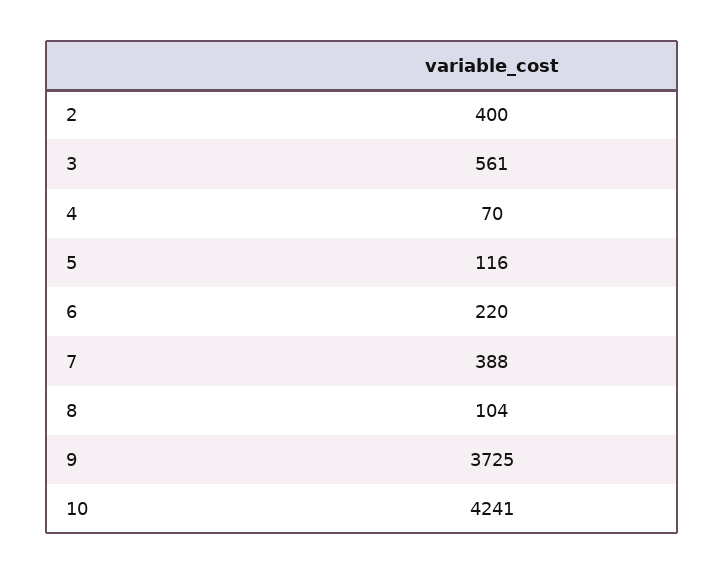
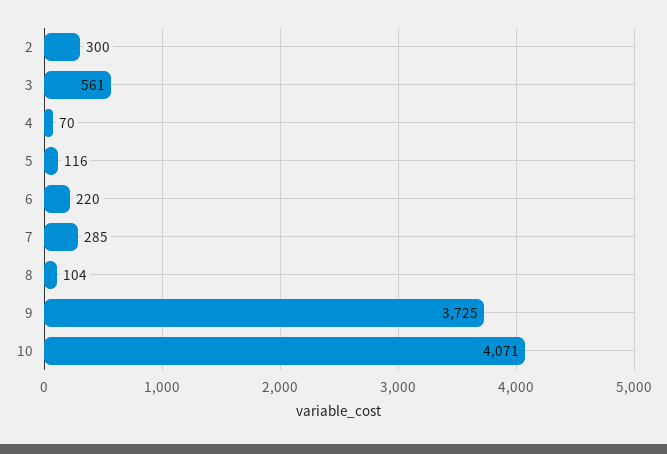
  {
-   "2": 400,
+   "2": 300,
    "3": 561,
    "4": 70,
    "5": 116,
    "6": 220,
-   "7": 388,
+   "7": 285,
    "8": 104,
    "9": 3725,
-   "10": 4241
+   "10": 4071
  }

